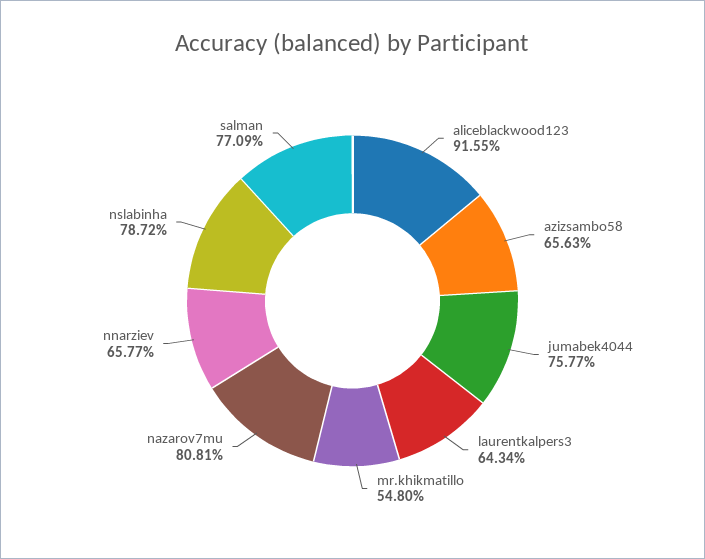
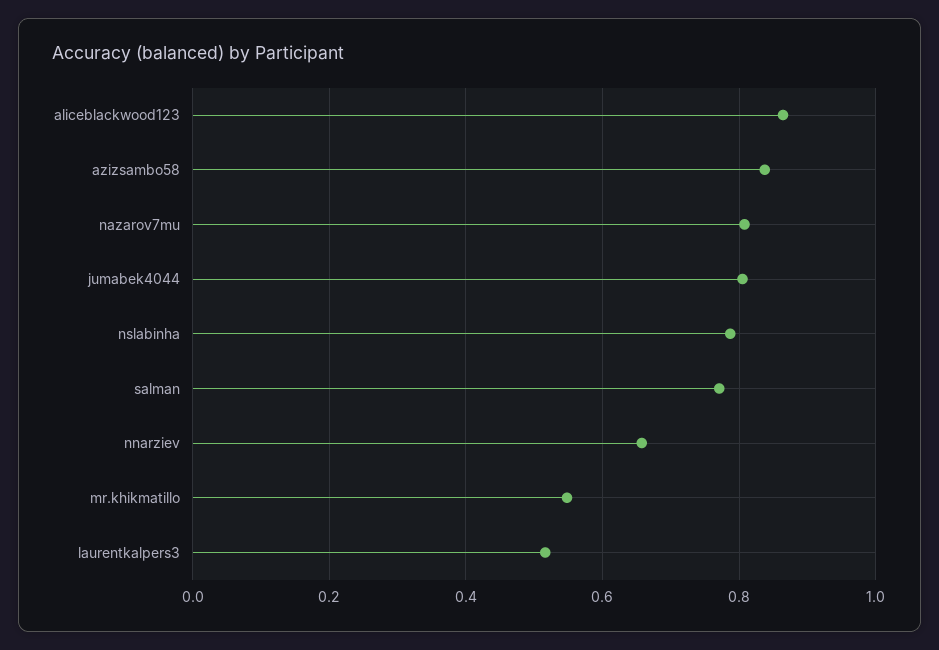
  {
-   "aliceblackwood123": 0.9155,
+   "aliceblackwood123": 0.86,
-   "azizsambo58": 0.6563,
+   "azizsambo58": 0.84,
-   "jumabek4044": 0.7577,
+   "jumabek4044": 0.8,
-   "laurentkalpers3": 0.6434,
+   "laurentkalpers3": 0.52,
    "mr.khikmatillo": 0.548,
    "nazarov7mu": 0.8081,
    "nnarziev": 0.6577,
    "nslabinha": 0.7872,
    "salman": 0.7709
  }

